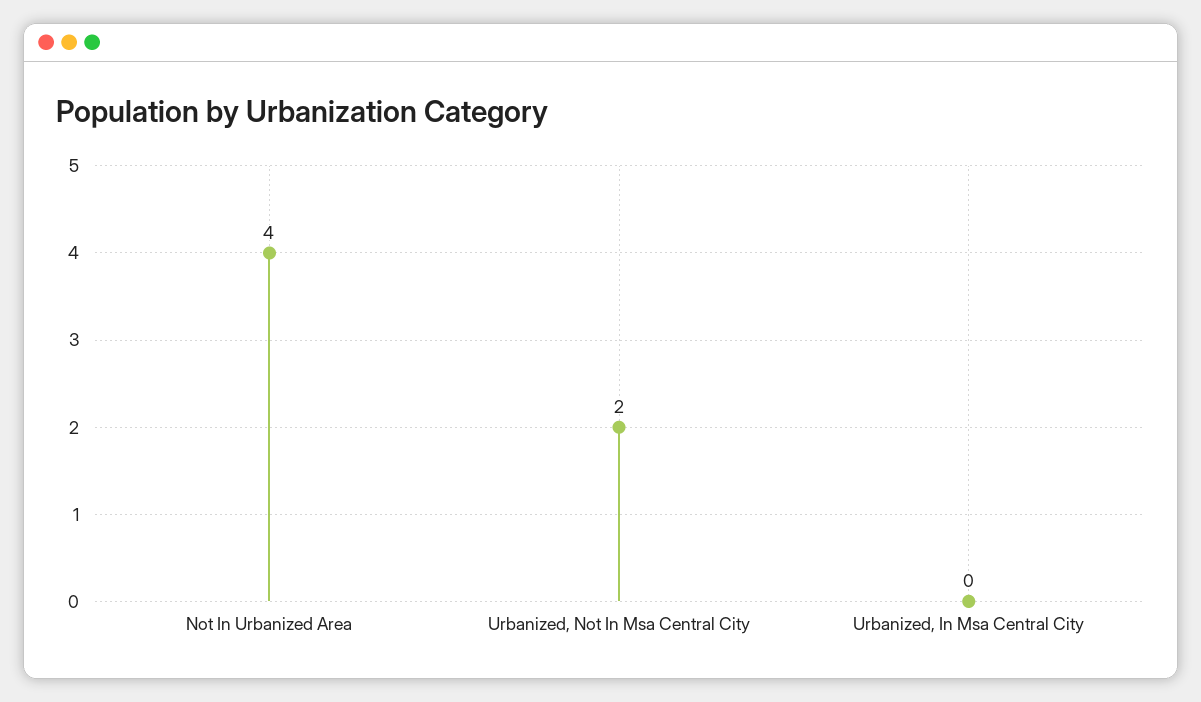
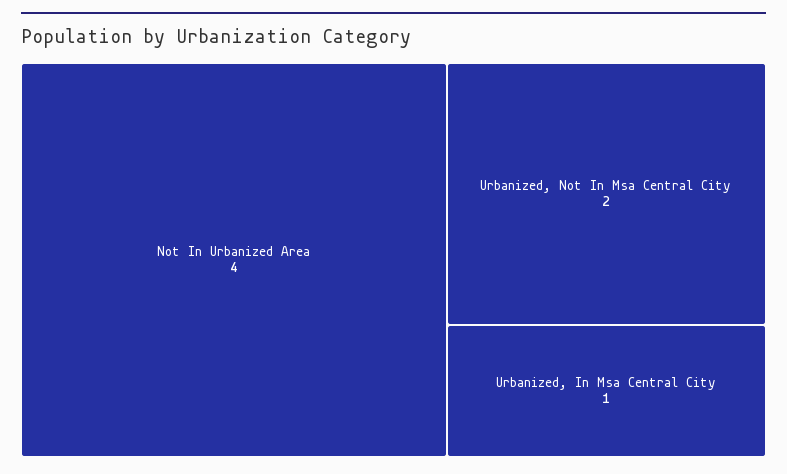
  {
    "Not In Urbanized Area": 4,
    "Urbanized, Not In Msa Central City": 2,
-   "Urbanized, In Msa Central City": 0
+   "Urbanized, In Msa Central City": 1
  }

